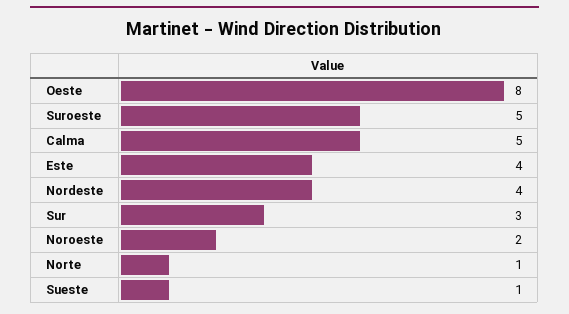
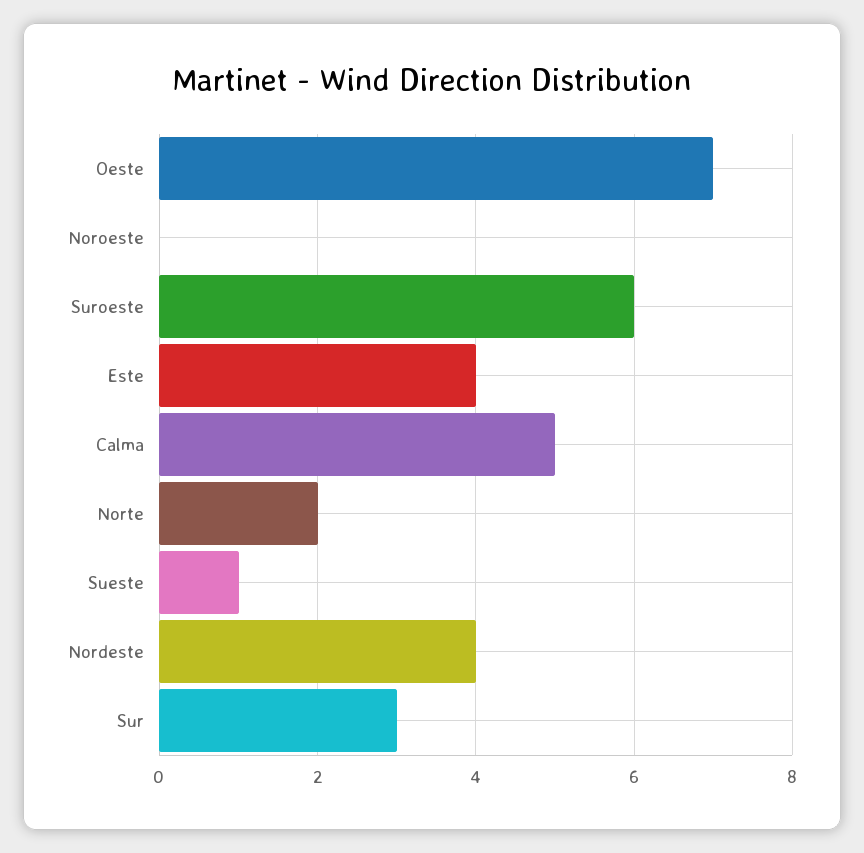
  {
-   "Oeste": 8,
+   "Oeste": 7,
-   "Suroeste": 5,
+   "Suroeste": 6,
    "Calma": 5,
    "Este": 4,
    "Nordeste": 4,
    "Sur": 3,
-   "Noroeste": 2,
+   "Noroeste": 0,
-   "Norte": 1,
+   "Norte": 2,
    "Sueste": 1
  }

